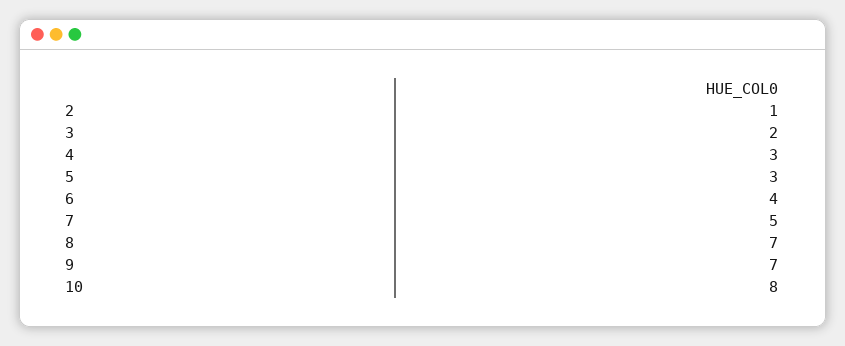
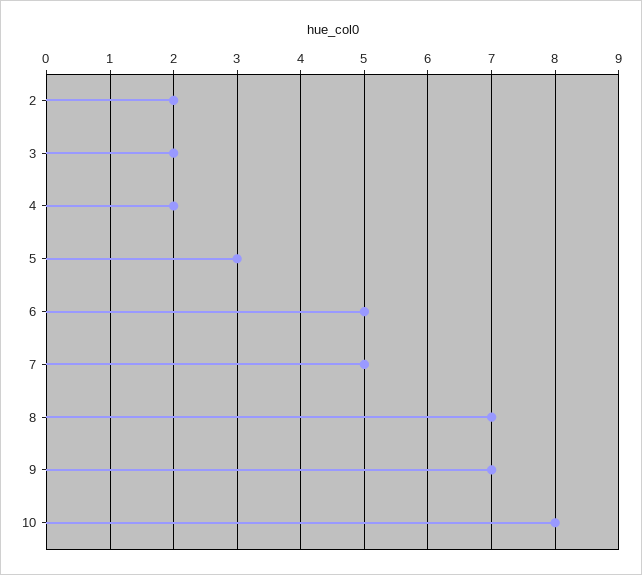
  {
-   "2": 1,
+   "2": 2,
    "3": 2,
-   "4": 3,
+   "4": 2,
    "5": 3,
-   "6": 4,
+   "6": 5,
    "7": 5,
    "8": 7,
    "9": 7,
    "10": 8
  }

